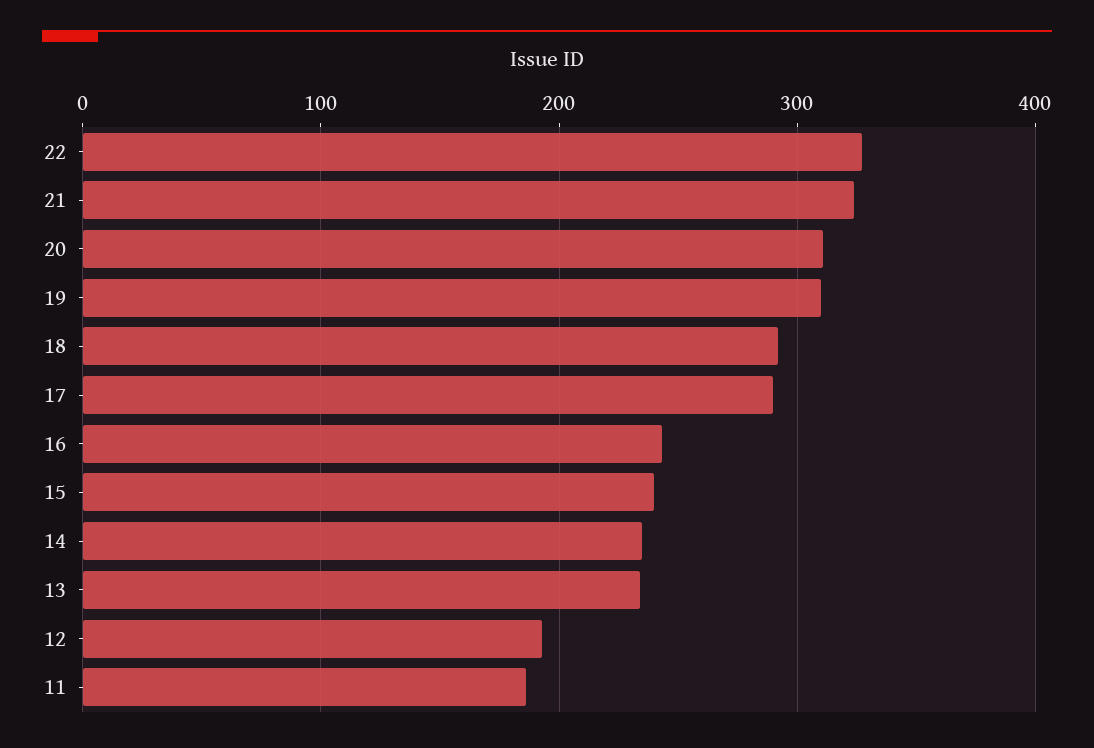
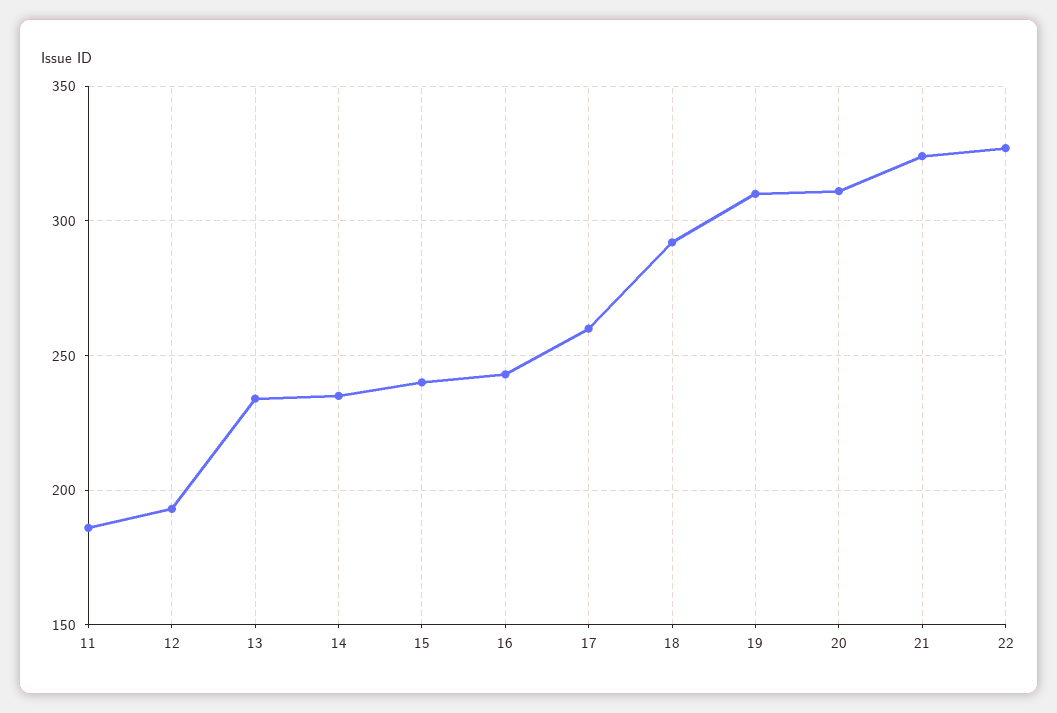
  {
    "22": 325,
    "21": 325,
    "20": 310,
    "19": 310,
    "18": 290,
-   "17": 290,
+   "17": 260,
    "16": 245,
    "15": 240,
    "14": 235,
    "13": 235,
    "12": 195,
    "11": 185
  }

